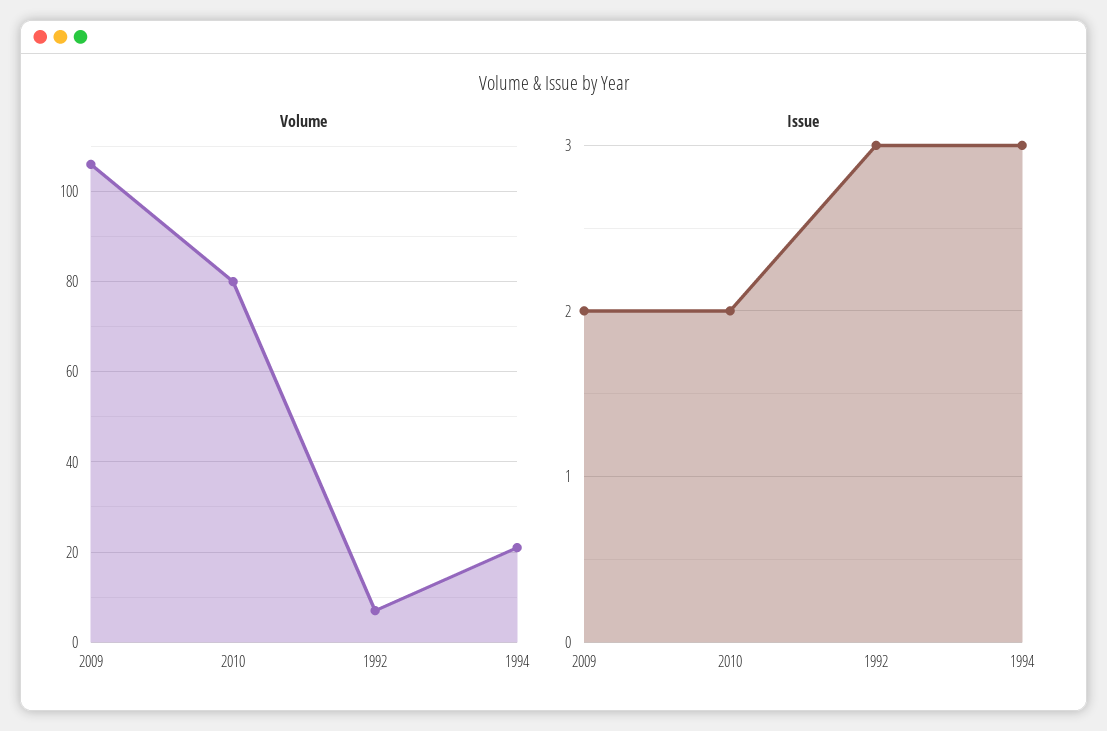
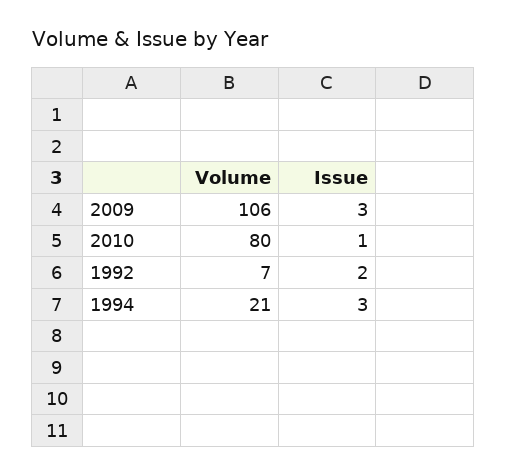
  {
    "Volume": {
      "2009": 106,
      "2010": 80,
      "1992": 7,
      "1994": 21
    },
    "Issue": {
-     "2009": 2,
+     "2009": 3,
-     "2010": 2,
+     "2010": 1,
-     "1992": 3,
+     "1992": 2,
      "1994": 3
    }
  }

